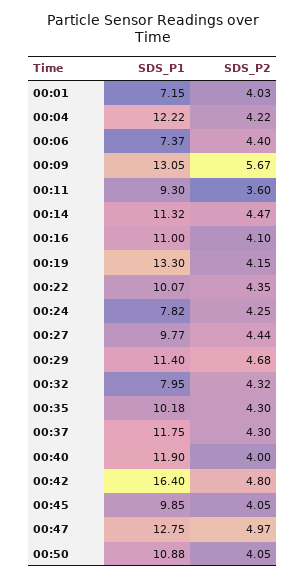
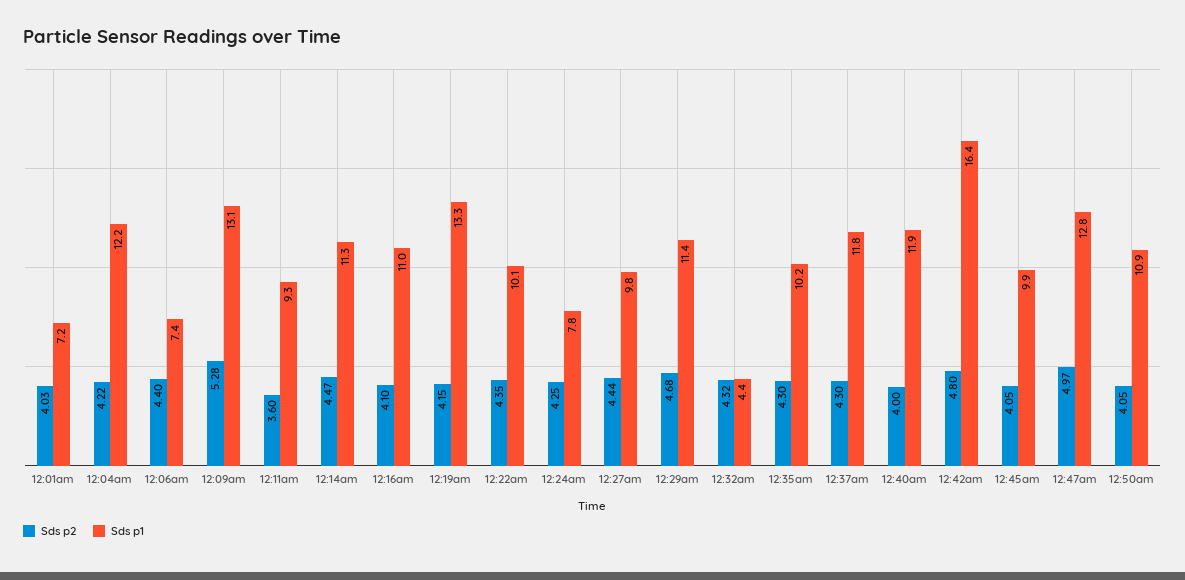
  {
    "SDS_P1": {
      "00:01": 7.15,
      "00:04": 12.22,
      "00:06": 7.37,
      "00:09": 13.05,
      "00:11": 9.3,
      "00:14": 11.32,
      "00:16": 11,
      "00:19": 13.3,
      "00:22": 10.07,
      "00:24": 7.82,
      "00:27": 9.77,
      "00:29": 11.4,
-     "00:32": 7.95,
+     "00:32": 4.4,
      "00:35": 10.18,
      "00:37": 11.75,
      "00:40": 11.9,
      "00:42": 16.4,
      "00:45": 9.85,
      "00:47": 12.75,
      "00:50": 10.88
    },
    "SDS_P2": {
      "00:01": 4.03,
      "00:04": 4.22,
      "00:06": 4.4,
-     "00:09": 5.67,
+     "00:09": 5.28,
      "00:11": 3.6,
      "00:14": 4.47,
      "00:16": 4.1,
      "00:19": 4.15,
      "00:22": 4.35,
      "00:24": 4.25,
      "00:27": 4.44,
      "00:29": 4.68,
      "00:32": 4.32,
      "00:35": 4.3,
      "00:37": 4.3,
      "00:40": 4,
      "00:42": 4.8,
      "00:45": 4.05,
      "00:47": 4.97,
      "00:50": 4.05
    }
  }

